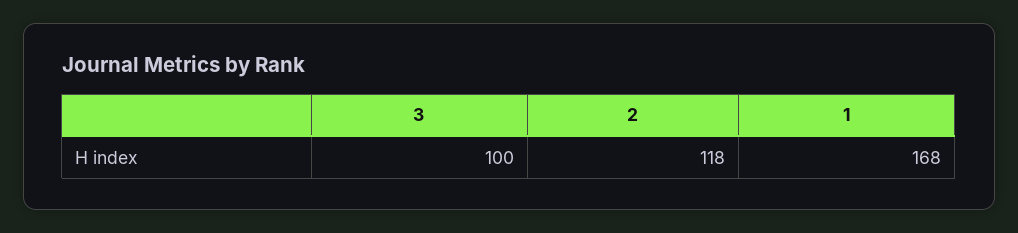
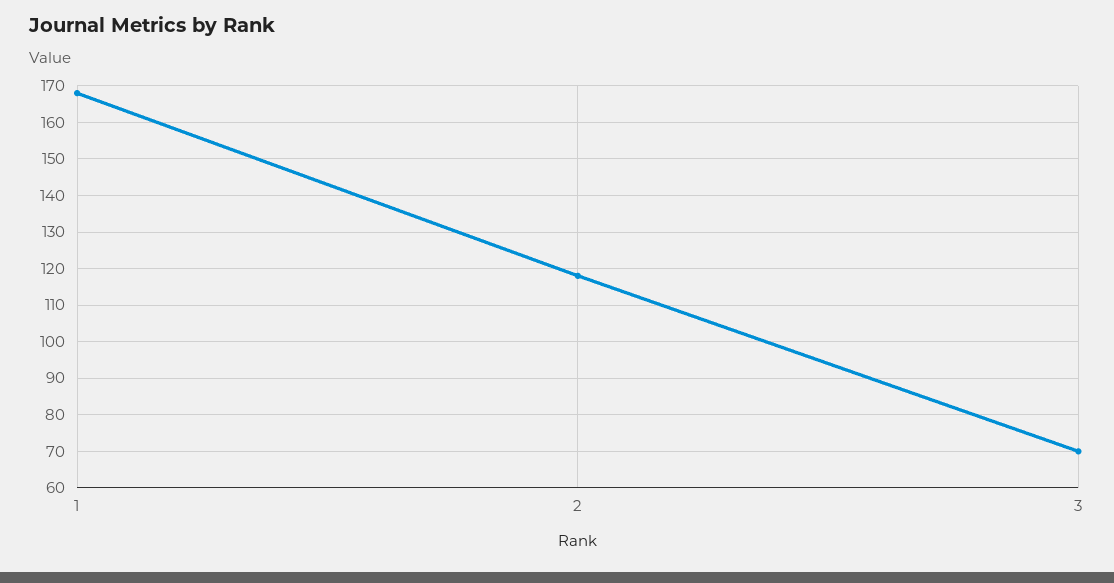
  {
-   "3": 100,
+   "3": 70,
    "2": 118,
    "1": 168
  }

